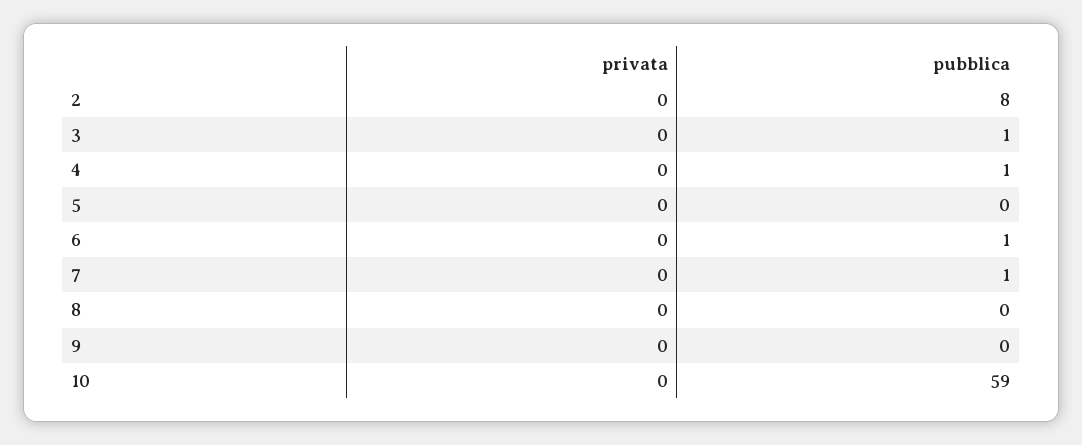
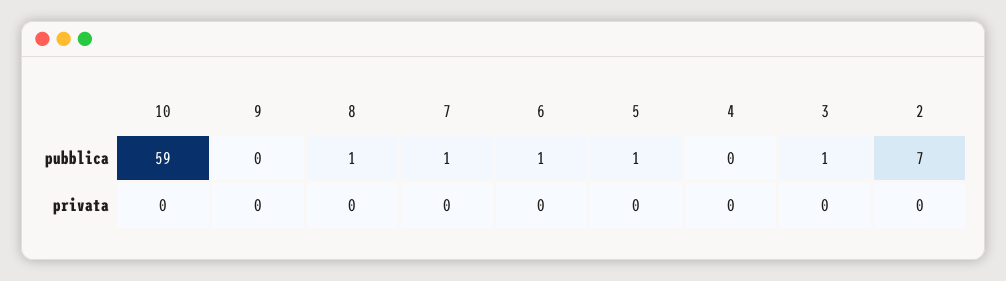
  {
    "privata": {
      "2": 0,
      "3": 0,
      "4": 0,
      "5": 0,
      "6": 0,
      "7": 0,
      "8": 0,
      "9": 0,
      "10": 0
    },
    "pubblica": {
-     "2": 8,
+     "2": 7,
      "3": 1,
-     "4": 1,
+     "4": 0,
-     "5": 0,
+     "5": 1,
      "6": 1,
      "7": 1,
-     "8": 0,
+     "8": 1,
      "9": 0,
      "10": 59
    }
  }

